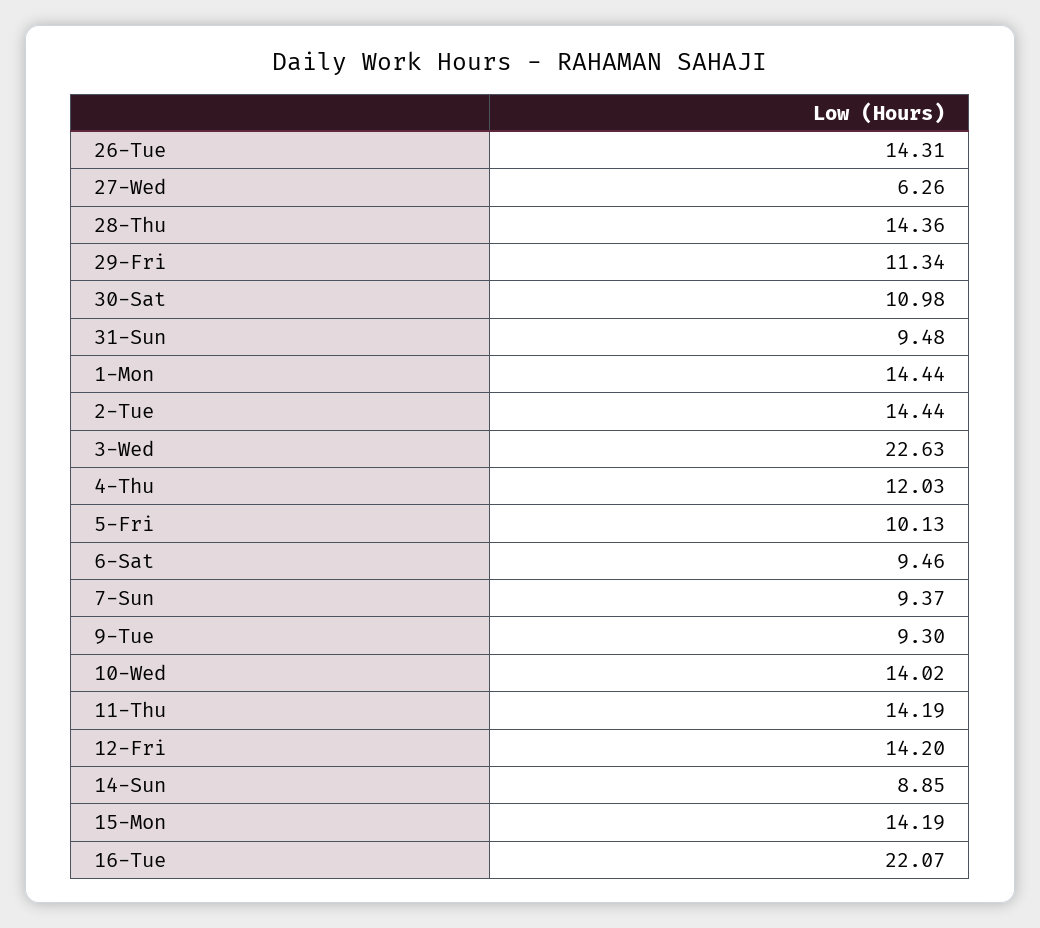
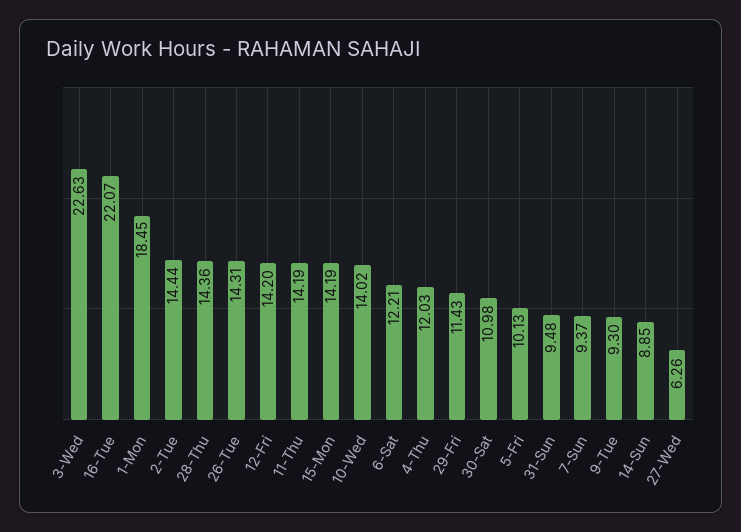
  {
    "26-Tue": 14.31,
    "27-Wed": 6.26,
    "28-Thu": 14.36,
-   "29-Fri": 11.34,
+   "29-Fri": 11.43,
    "30-Sat": 10.98,
    "31-Sun": 9.48,
-   "1-Mon": 14.44,
+   "1-Mon": 18.45,
    "2-Tue": 14.44,
    "3-Wed": 22.63,
    "4-Thu": 12.03,
    "5-Fri": 10.13,
-   "6-Sat": 9.46,
+   "6-Sat": 12.21,
    "7-Sun": 9.37,
    "9-Tue": 9.3,
    "10-Wed": 14.02,
    "11-Thu": 14.19,
    "12-Fri": 14.2,
    "14-Sun": 8.85,
    "15-Mon": 14.19,
    "16-Tue": 22.07
  }

